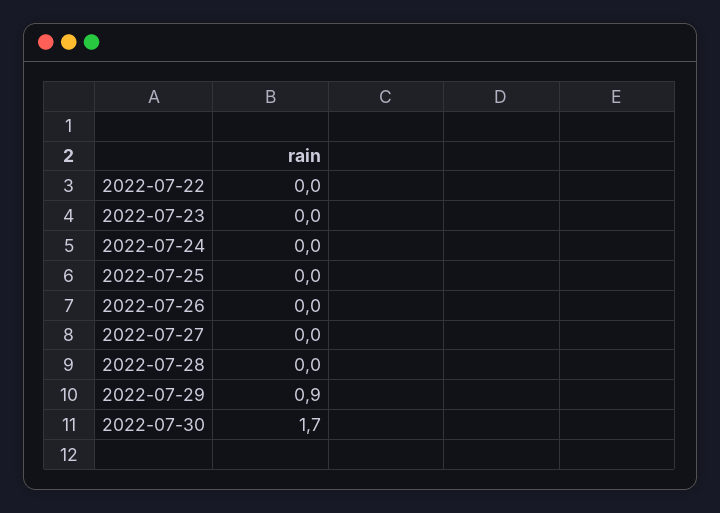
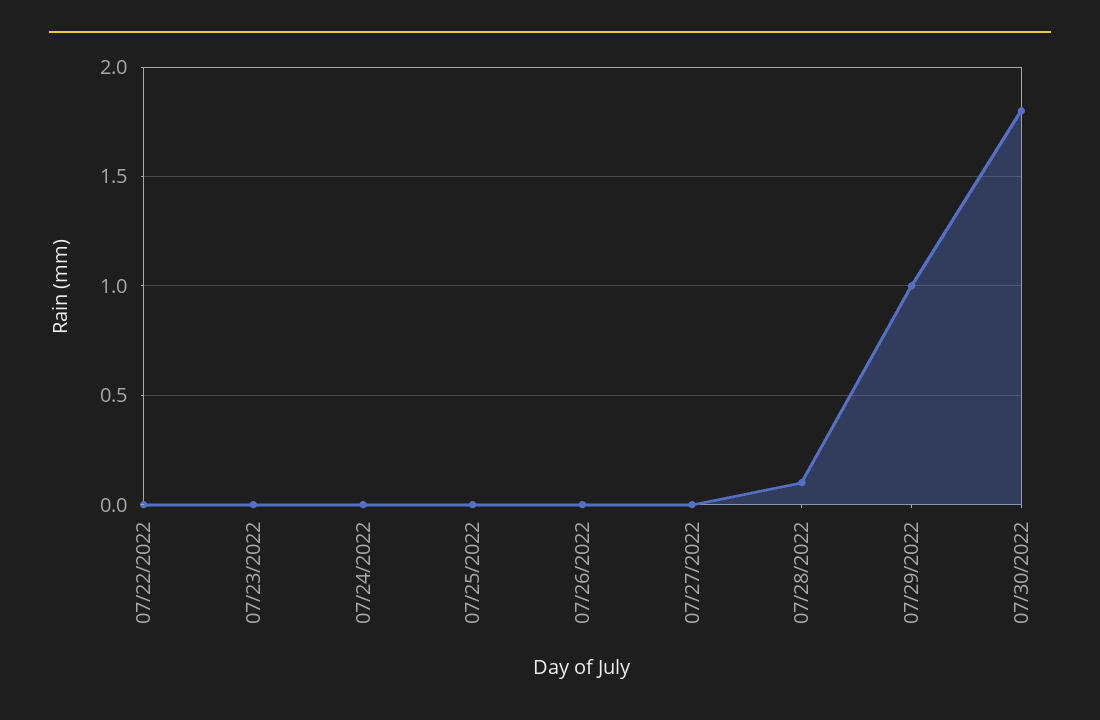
  {
    "2022-07-22": 0,
    "2022-07-23": 0,
    "2022-07-24": 0,
    "2022-07-25": 0,
    "2022-07-26": 0,
    "2022-07-27": 0,
-   "2022-07-28": 0,
+   "2022-07-28": 0.1,
-   "2022-07-29": 0.9,
+   "2022-07-29": 1,
-   "2022-07-30": 1.7
+   "2022-07-30": 1.8
  }

